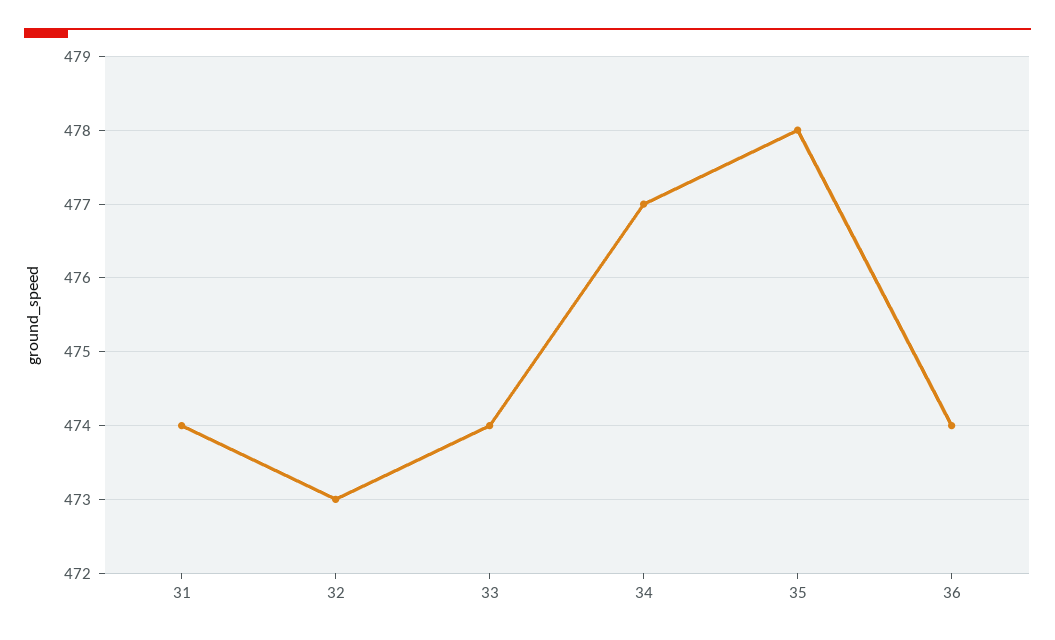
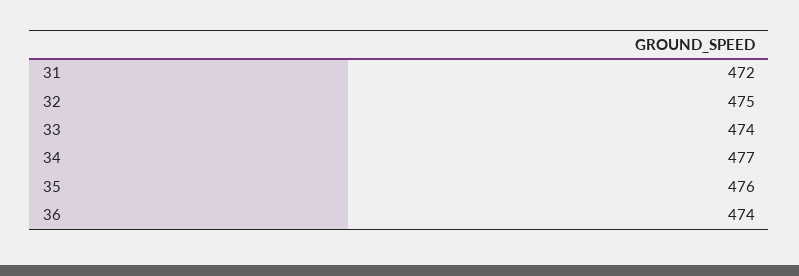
  {
-   "31": 474,
+   "31": 472,
-   "32": 473,
+   "32": 475,
    "33": 474,
    "34": 477,
-   "35": 478,
+   "35": 476,
    "36": 474
  }

